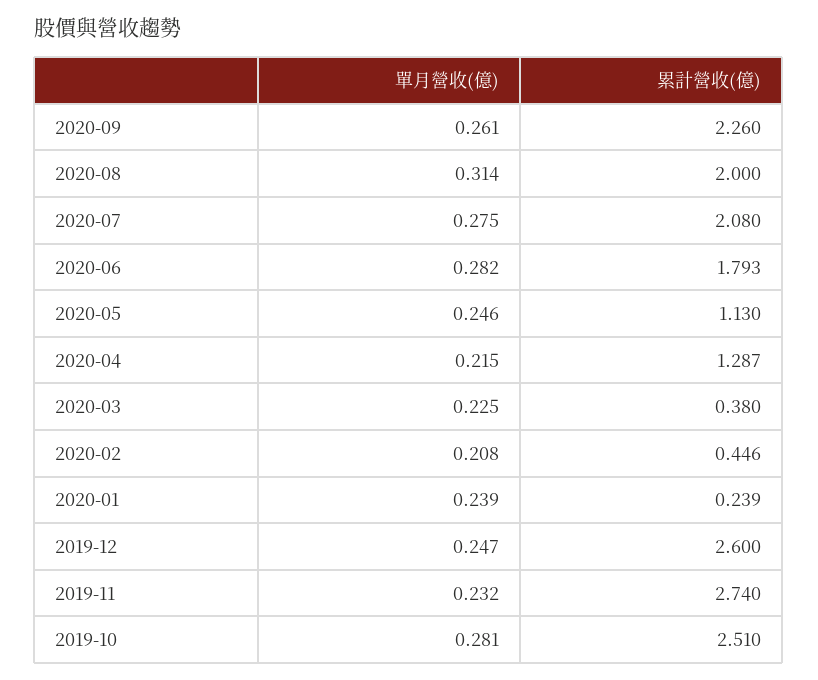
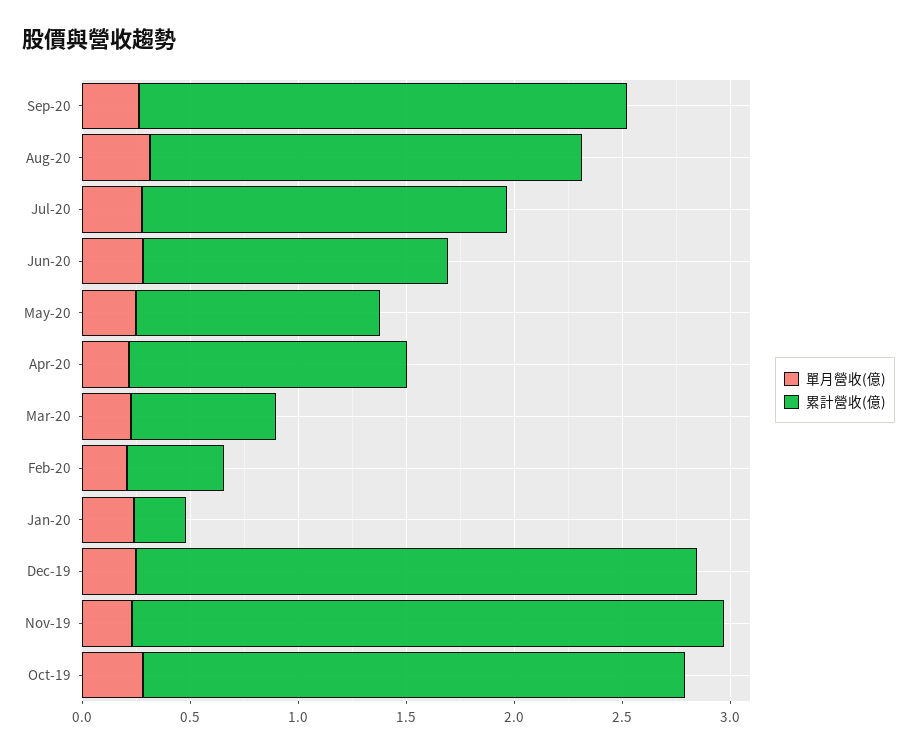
  {
    "單月營收(億)": {
      "2020-09": 0.261,
      "2020-08": 0.314,
      "2020-07": 0.275,
      "2020-06": 0.282,
      "2020-05": 0.246,
      "2020-04": 0.215,
      "2020-03": 0.225,
      "2020-02": 0.208,
      "2020-01": 0.239,
      "2019-12": 0.247,
      "2019-11": 0.232,
      "2019-10": 0.281
    },
    "累計營收(億)": {
      "2020-09": 2.26,
      "2020-08": 2,
-     "2020-07": 2.08,
+     "2020-07": 1.7,
-     "2020-06": 1.793,
+     "2020-06": 1.4,
      "2020-05": 1.13,
      "2020-04": 1.287,
-     "2020-03": 0.38,
+     "2020-03": 0.7,
      "2020-02": 0.446,
      "2020-01": 0.239,
      "2019-12": 2.6,
      "2019-11": 2.74,
      "2019-10": 2.51
    }
  }

